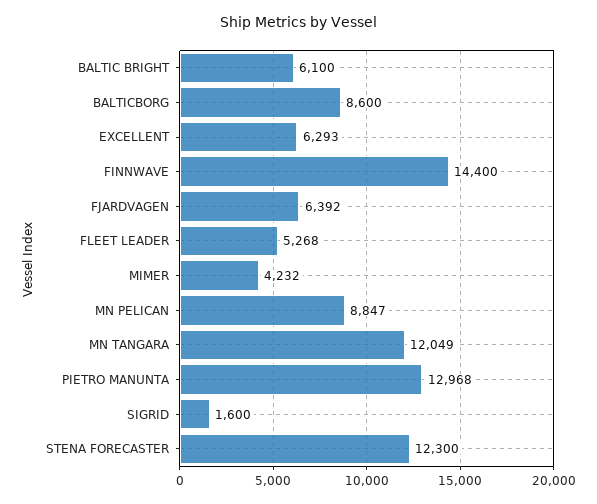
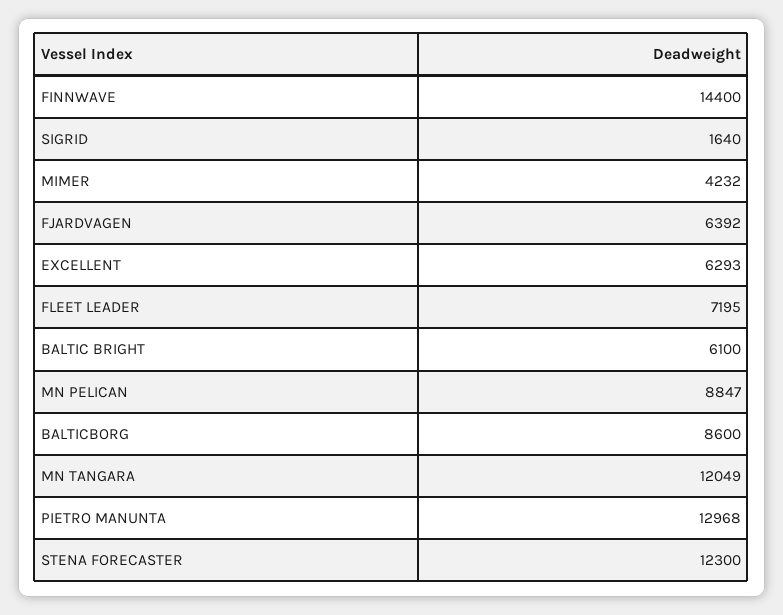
  {
    "BALTIC BRIGHT": 6100,
    "BALTICBORG": 8600,
    "EXCELLENT": 6293,
    "FINNWAVE": 14400,
    "FJARDVAGEN": 6392,
-   "FLEET LEADER": 5268,
+   "FLEET LEADER": 7195,
    "MIMER": 4232,
    "MN PELICAN": 8847,
    "MN TANGARA": 12049,
    "PIETRO MANUNTA": 12968,
-   "SIGRID": 1600,
+   "SIGRID": 1640,
    "STENA FORECASTER": 12300
  }

